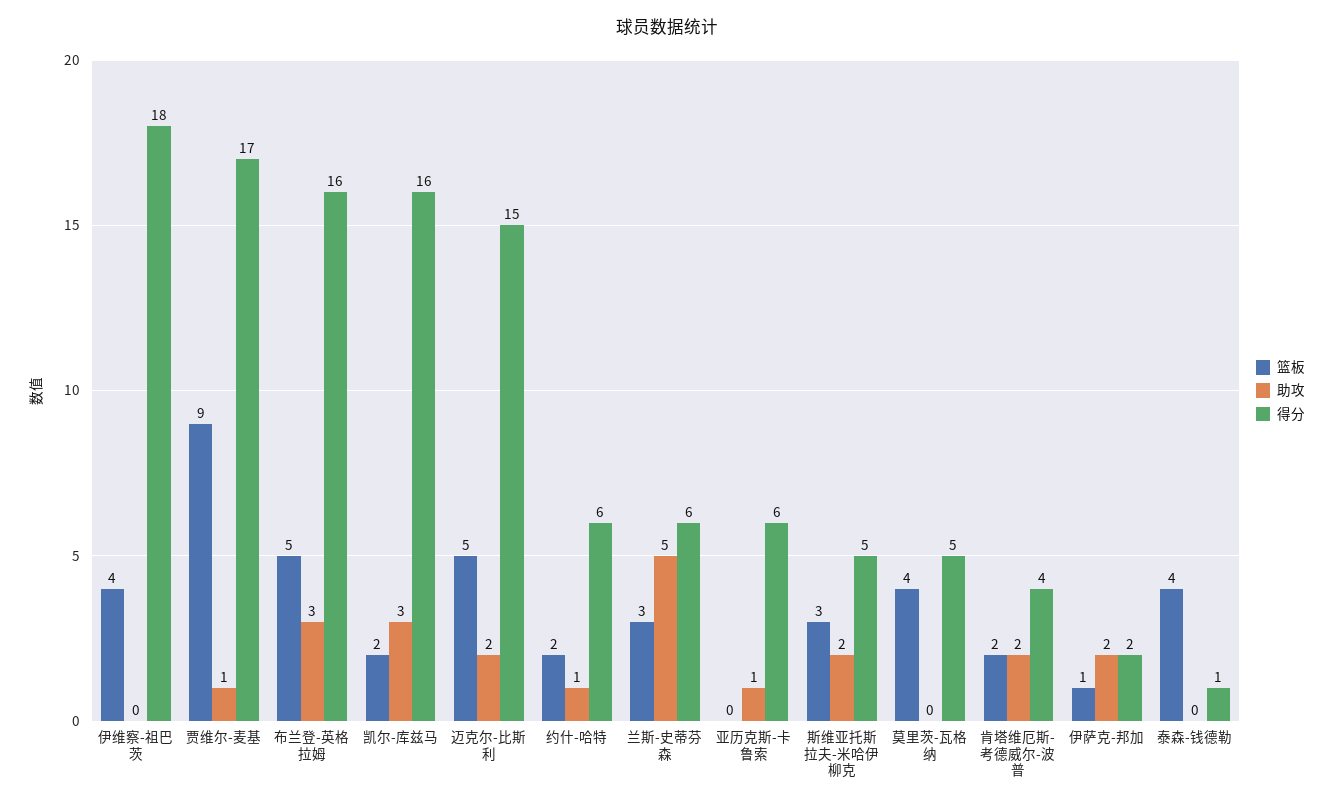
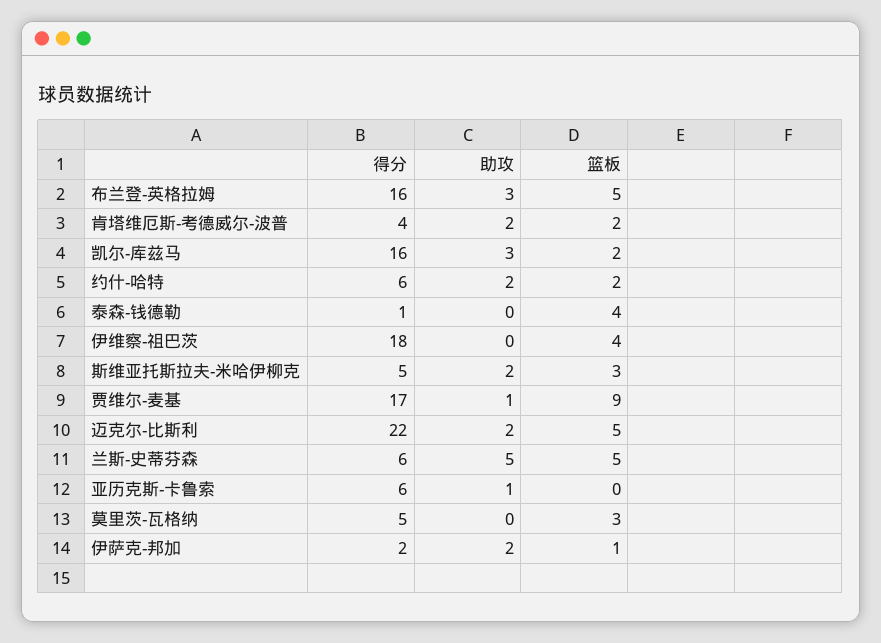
  {
    "篮板": {
      "伊维察-祖巴茨": 4,
      "贾维尔-麦基": 9,
      "布兰登-英格拉姆": 5,
      "凯尔-库兹马": 2,
      "迈克尔-比斯利": 5,
      "约什-哈特": 2,
-     "兰斯-史蒂芬森": 3,
+     "兰斯-史蒂芬森": 5,
      "亚历克斯-卡鲁索": 0,
      "斯维亚托斯拉夫-米哈伊柳克": 3,
-     "莫里茨-瓦格纳": 4,
+     "莫里茨-瓦格纳": 3,
      "肯塔维厄斯-考德威尔-波普": 2,
      "伊萨克-邦加": 1,
      "泰森-钱德勒": 4
    },
    "助攻": {
      "伊维察-祖巴茨": 0,
      "贾维尔-麦基": 1,
      "布兰登-英格拉姆": 3,
      "凯尔-库兹马": 3,
      "迈克尔-比斯利": 2,
-     "约什-哈特": 1,
+     "约什-哈特": 2,
      "兰斯-史蒂芬森": 5,
      "亚历克斯-卡鲁索": 1,
      "斯维亚托斯拉夫-米哈伊柳克": 2,
      "莫里茨-瓦格纳": 0,
      "肯塔维厄斯-考德威尔-波普": 2,
      "伊萨克-邦加": 2,
      "泰森-钱德勒": 0
    },
    "得分": {
      "伊维察-祖巴茨": 18,
      "贾维尔-麦基": 17,
      "布兰登-英格拉姆": 16,
      "凯尔-库兹马": 16,
-     "迈克尔-比斯利": 15,
+     "迈克尔-比斯利": 22,
      "约什-哈特": 6,
      "兰斯-史蒂芬森": 6,
      "亚历克斯-卡鲁索": 6,
      "斯维亚托斯拉夫-米哈伊柳克": 5,
      "莫里茨-瓦格纳": 5,
      "肯塔维厄斯-考德威尔-波普": 4,
      "伊萨克-邦加": 2,
      "泰森-钱德勒": 1
    }
  }

